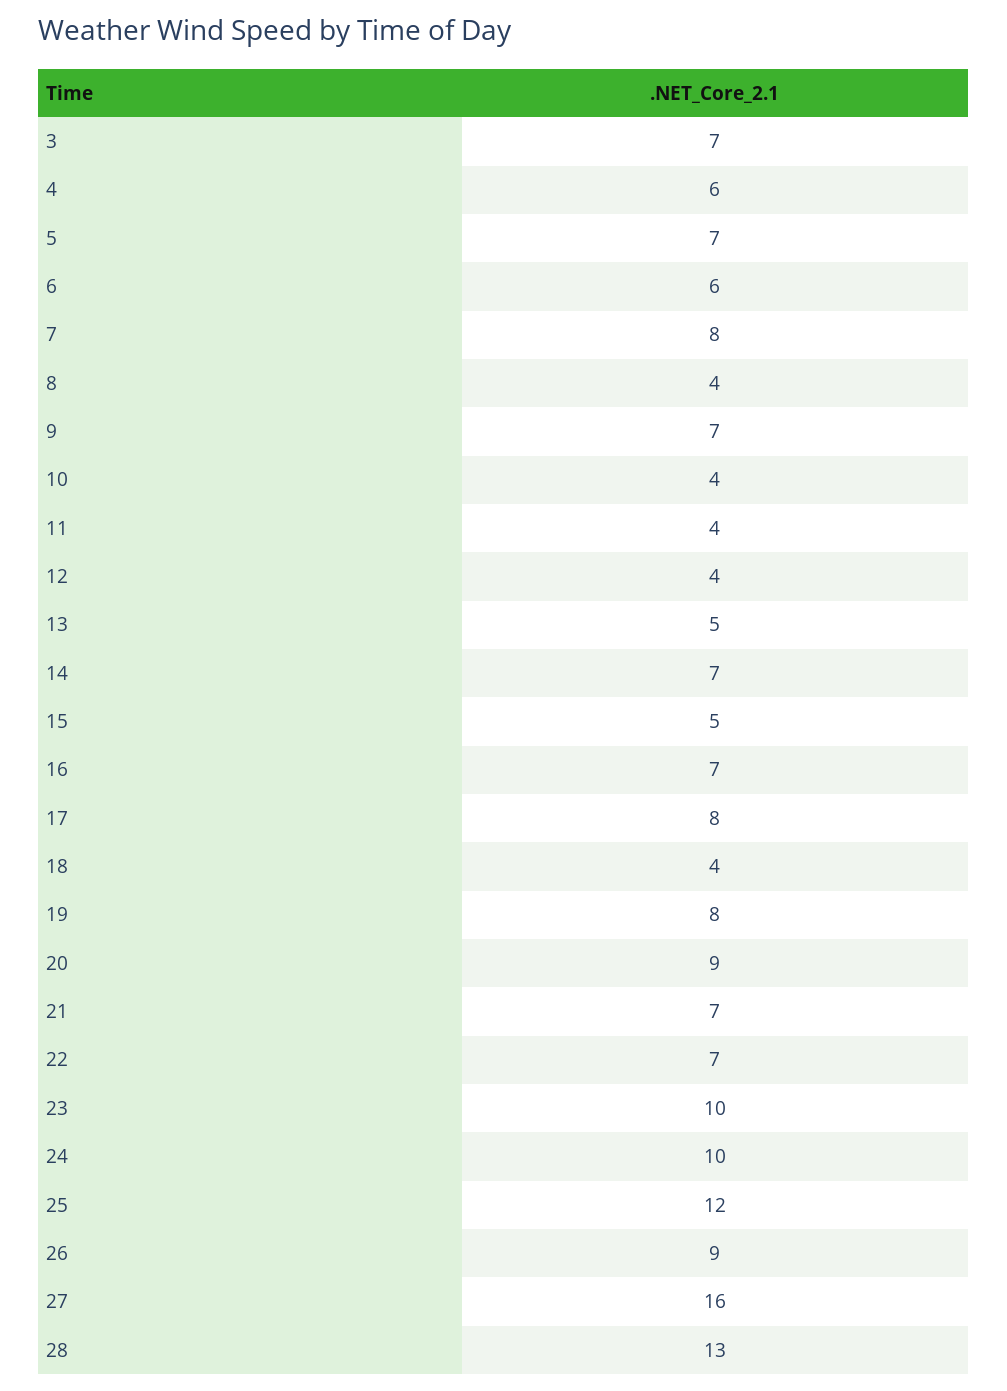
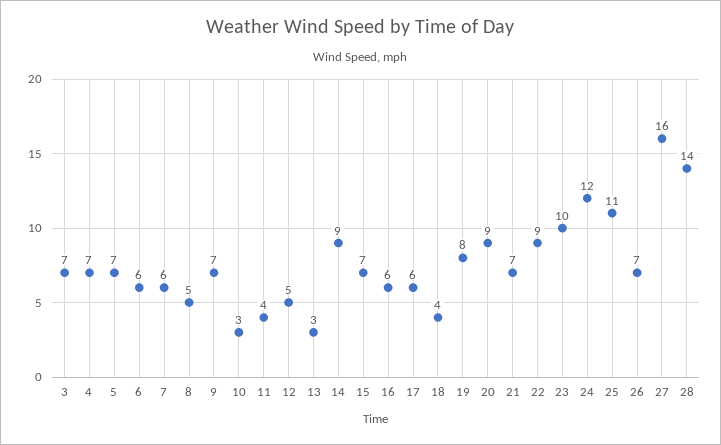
  {
    "3": 7,
-   "4": 6,
+   "4": 7,
    "5": 7,
    "6": 6,
-   "7": 8,
+   "7": 6,
-   "8": 4,
+   "8": 5,
    "9": 7,
-   "10": 4,
+   "10": 3,
    "11": 4,
-   "12": 4,
+   "12": 5,
-   "13": 5,
+   "13": 3,
-   "14": 7,
+   "14": 9,
-   "15": 5,
+   "15": 7,
-   "16": 7,
+   "16": 6,
-   "17": 8,
+   "17": 6,
    "18": 4,
    "19": 8,
    "20": 9,
    "21": 7,
-   "22": 7,
+   "22": 9,
    "23": 10,
-   "24": 10,
+   "24": 12,
-   "25": 12,
+   "25": 11,
-   "26": 9,
+   "26": 7,
    "27": 16,
-   "28": 13
+   "28": 14
  }

